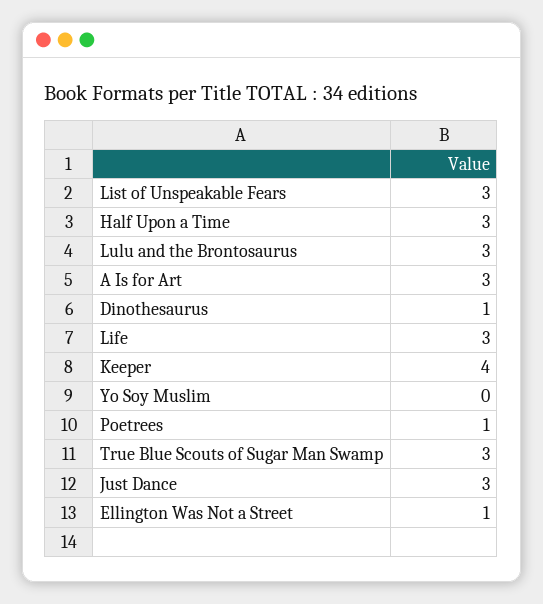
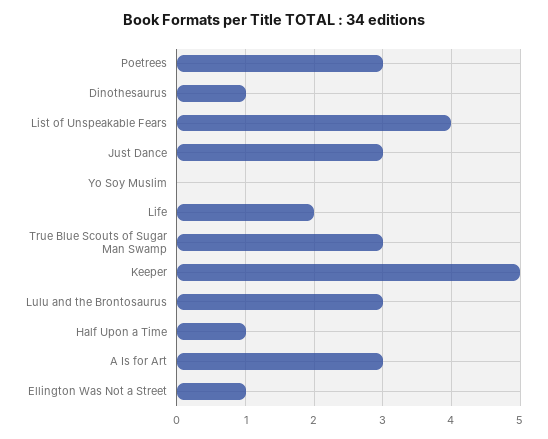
  {
-   "List of Unspeakable Fears": 3,
+   "List of Unspeakable Fears": 4,
-   "Half Upon a Time": 3,
+   "Half Upon a Time": 1,
    "Lulu and the Brontosaurus": 3,
    "A Is for Art": 3,
    "Dinothesaurus": 1,
-   "Life": 3,
+   "Life": 2,
-   "Keeper": 4,
+   "Keeper": 5,
    "Yo Soy Muslim": 0,
-   "Poetrees": 1,
+   "Poetrees": 3,
    "True Blue Scouts of Sugar Man Swamp": 3,
    "Just Dance": 3,
    "Ellington Was Not a Street": 1
  }

